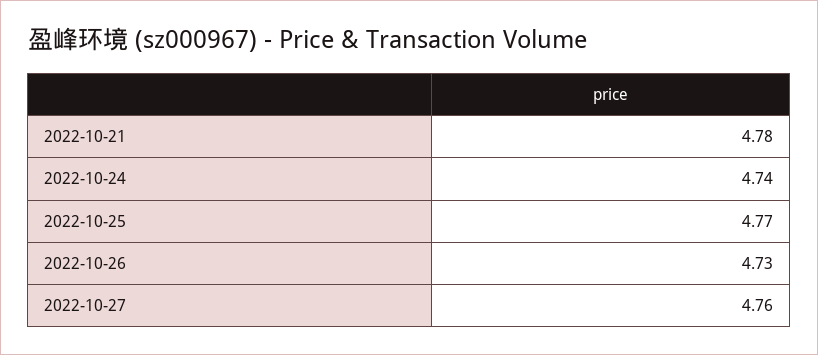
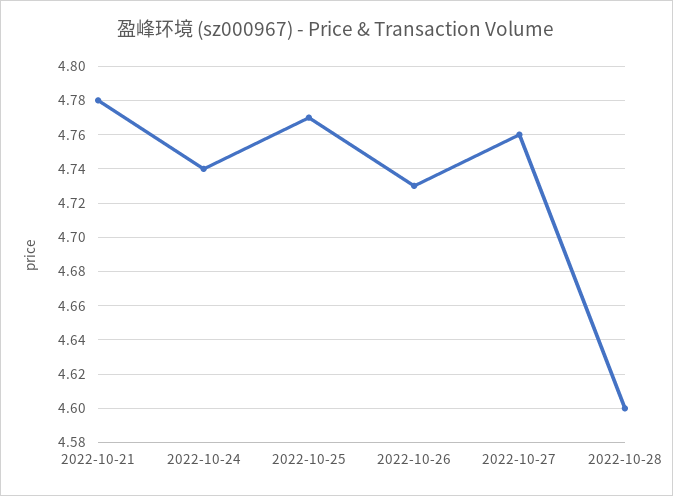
  {
    "2022-10-21": 4.78,
    "2022-10-24": 4.74,
    "2022-10-25": 4.77,
    "2022-10-26": 4.73,
-   "2022-10-27": 4.76
+   "2022-10-27": 4.76,
+   "2022-10-28": 4.6
  }

